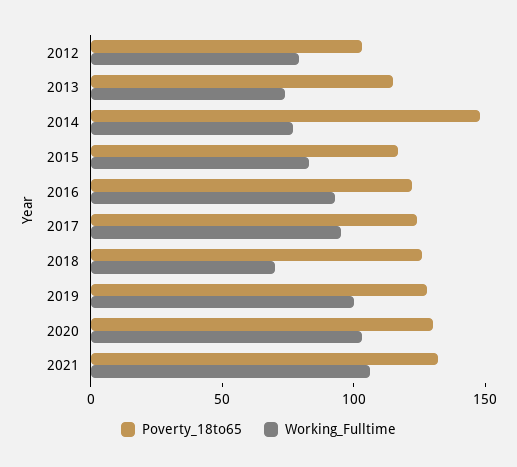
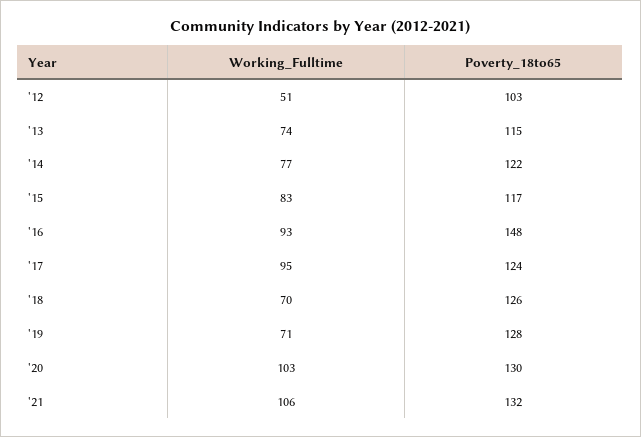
  {
    "Poverty_18to65": {
      "2012": 103,
      "2013": 115,
-     "2014": 150,
+     "2014": 122,
      "2015": 117,
-     "2016": 120,
+     "2016": 148,
      "2017": 124,
      "2018": 126,
      "2019": 128,
      "2020": 130,
      "2021": 132
    },
    "Working_Fulltime": {
-     "2012": 80,
+     "2012": 51,
      "2013": 74,
      "2014": 77,
      "2015": 83,
      "2016": 93,
      "2017": 95,
      "2018": 70,
-     "2019": 100,
+     "2019": 71,
      "2020": 103,
      "2021": 106
    }
  }

